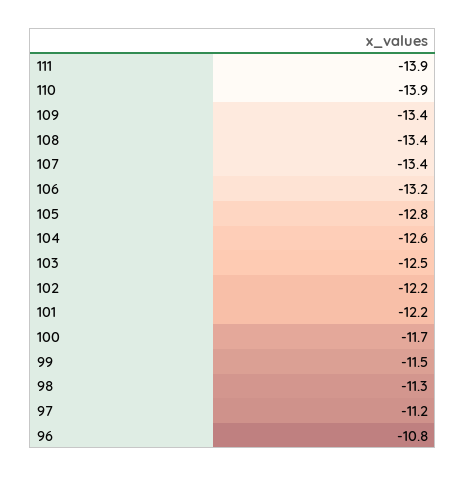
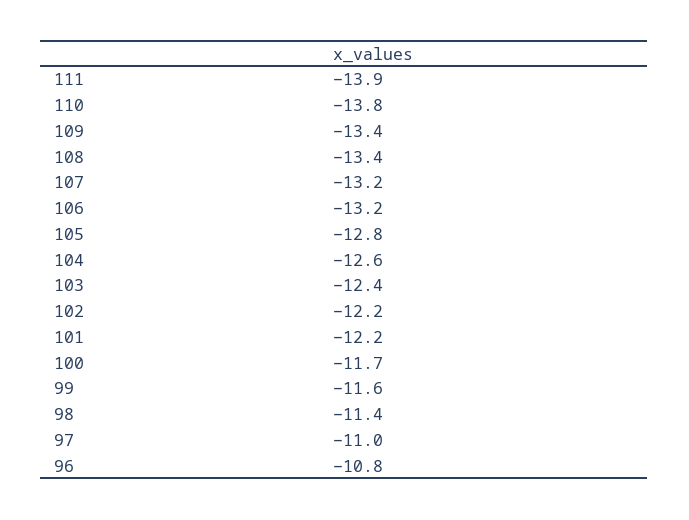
  {
    "111": -13.9,
-   "110": -13.9,
+   "110": -13.8,
    "109": -13.4,
    "108": -13.4,
-   "107": -13.4,
+   "107": -13.2,
    "106": -13.2,
    "105": -12.8,
    "104": -12.6,
-   "103": -12.5,
+   "103": -12.4,
    "102": -12.2,
    "101": -12.2,
    "100": -11.7,
-   "99": -11.5,
+   "99": -11.6,
-   "98": -11.3,
+   "98": -11.4,
-   "97": -11.2,
+   "97": -11,
    "96": -10.8
  }

